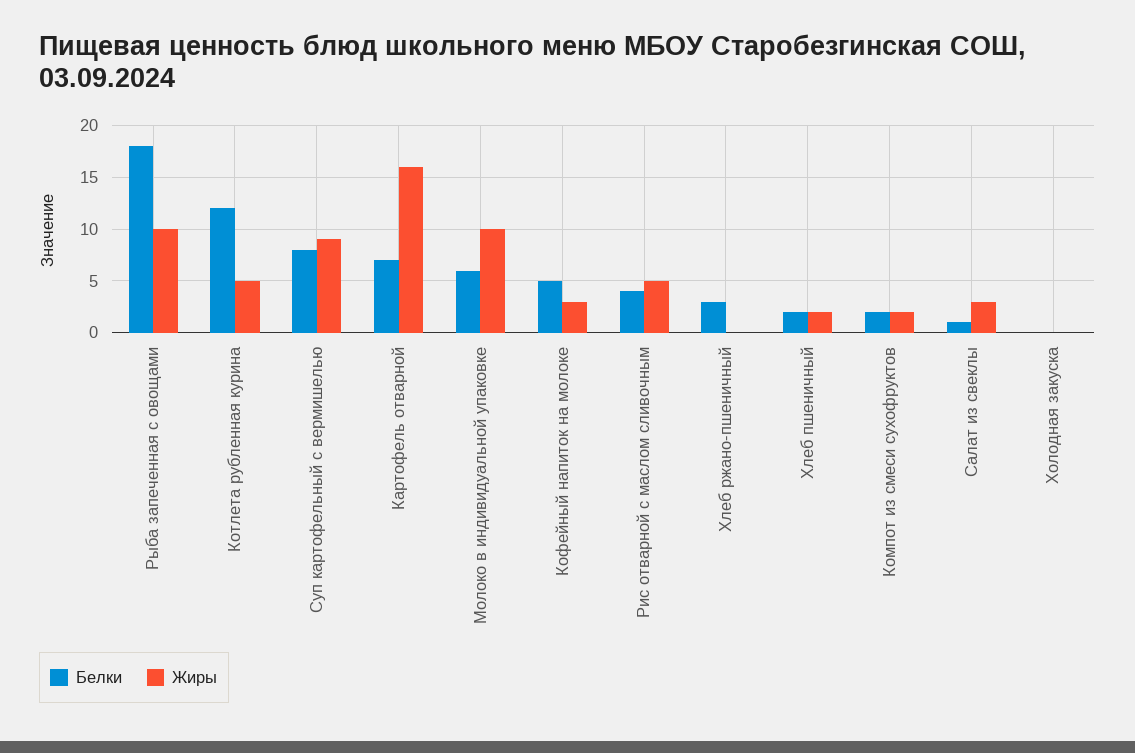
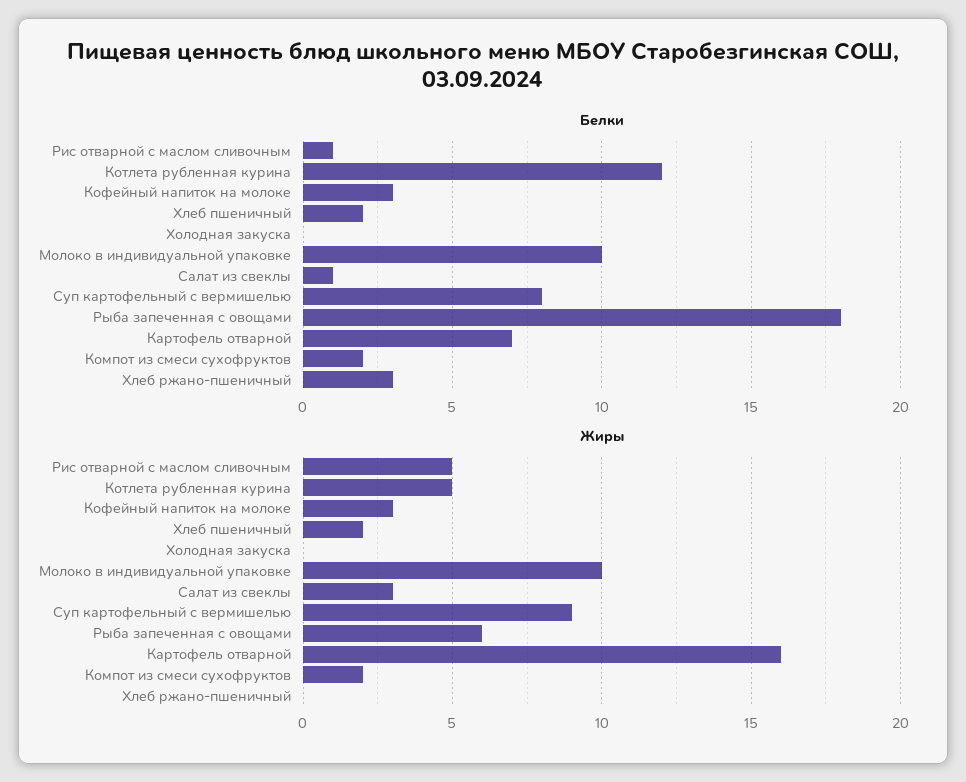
  {
    "Белки": {
      "Рыба запеченная с овощами": 18,
      "Котлета рубленная курина": 12,
      "Суп картофельный с вермишелью": 8,
      "Картофель отварной": 7,
-     "Молоко в индивидуальной упаковке": 6,
+     "Молоко в индивидуальной упаковке": 10,
-     "Кофейный напиток на молоке": 5,
+     "Кофейный напиток на молоке": 3,
-     "Рис отварной с маслом сливочным": 4,
+     "Рис отварной с маслом сливочным": 1,
      "Хлеб ржано-пшеничный": 3,
      "Хлеб пшеничный": 2,
      "Компот из смеси сухофруктов": 2,
      "Салат из свеклы": 1,
      "Холодная закуска": 0
    },
    "Жиры": {
-     "Рыба запеченная с овощами": 10,
+     "Рыба запеченная с овощами": 6,
      "Котлета рубленная курина": 5,
      "Суп картофельный с вермишелью": 9,
      "Картофель отварной": 16,
      "Молоко в индивидуальной упаковке": 10,
      "Кофейный напиток на молоке": 3,
      "Рис отварной с маслом сливочным": 5,
      "Хлеб ржано-пшеничный": 0,
      "Хлеб пшеничный": 2,
      "Компот из смеси сухофруктов": 2,
      "Салат из свеклы": 3,
      "Холодная закуска": 0
    }
  }

